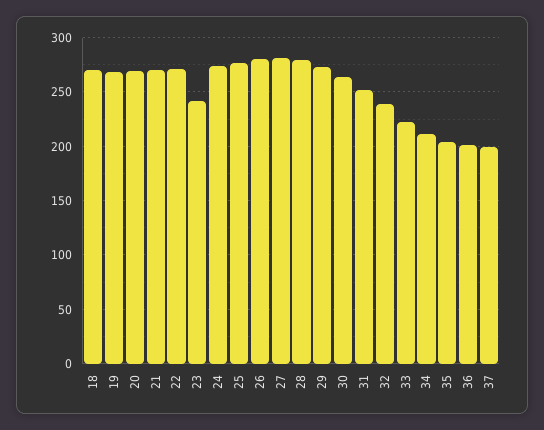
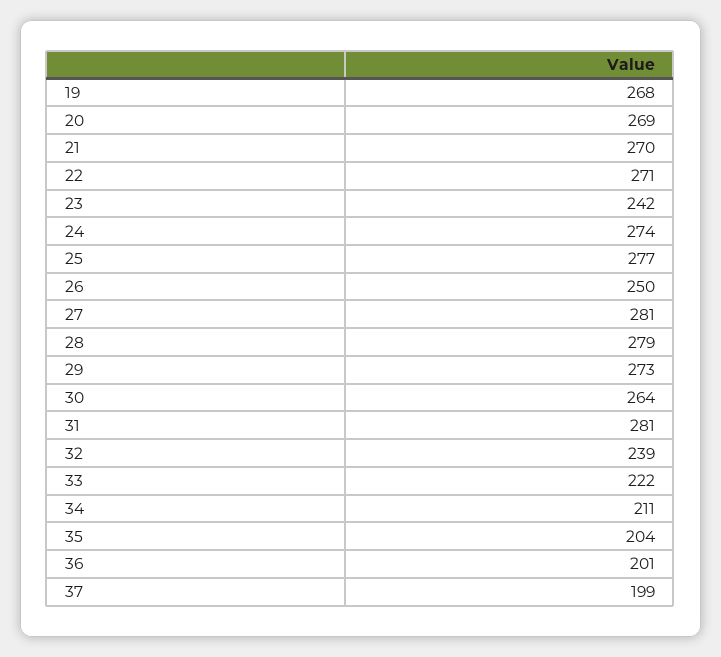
  {
-   "18": 270,
    "19": 268,
    "20": 269,
    "21": 270,
    "22": 271,
    "23": 242,
    "24": 274,
    "25": 277,
-   "26": 280,
+   "26": 250,
    "27": 281,
    "28": 279,
    "29": 273,
    "30": 264,
-   "31": 250,
+   "31": 281,
    "32": 239,
    "33": 222,
    "34": 211,
    "35": 204,
    "36": 201,
    "37": 199
  }

